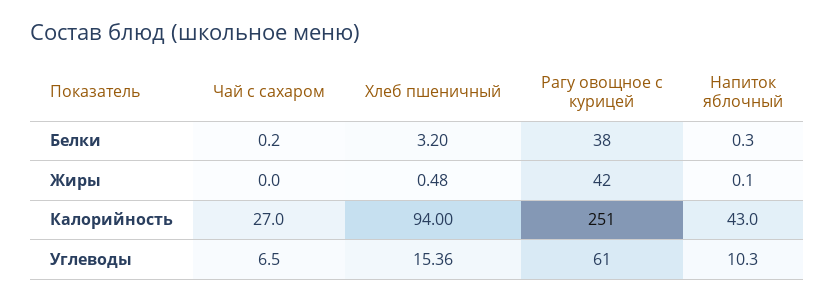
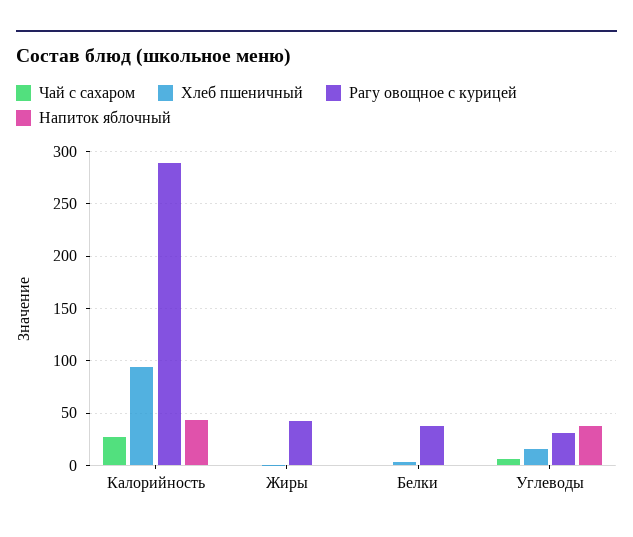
  {
    "Чай с сахаром": {
      "Белки": 0.2,
      "Жиры": 0,
      "Калорийность": 27,
      "Углеводы": 6.5
    },
    "Хлеб пшеничный": {
      "Белки": 3.2,
      "Жиры": 0.48,
      "Калорийность": 94,
      "Углеводы": 15.36
    },
    "Рагу овощное с курицей": {
      "Белки": 38,
      "Жиры": 42,
-     "Калорийность": 251,
+     "Калорийность": 290,
-     "Углеводы": 61
+     "Углеводы": 30
    },
    "Напиток яблочный": {
      "Белки": 0.3,
      "Жиры": 0.1,
      "Калорийность": 43,
-     "Углеводы": 10.3
+     "Углеводы": 40
    }
  }

